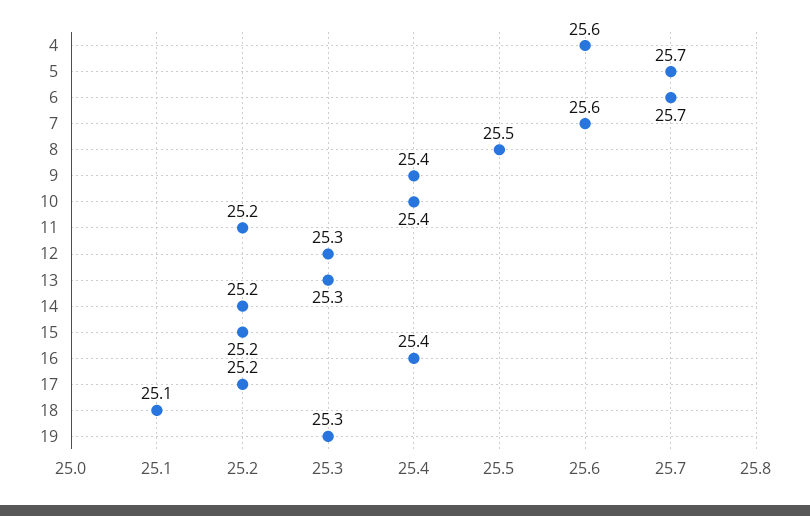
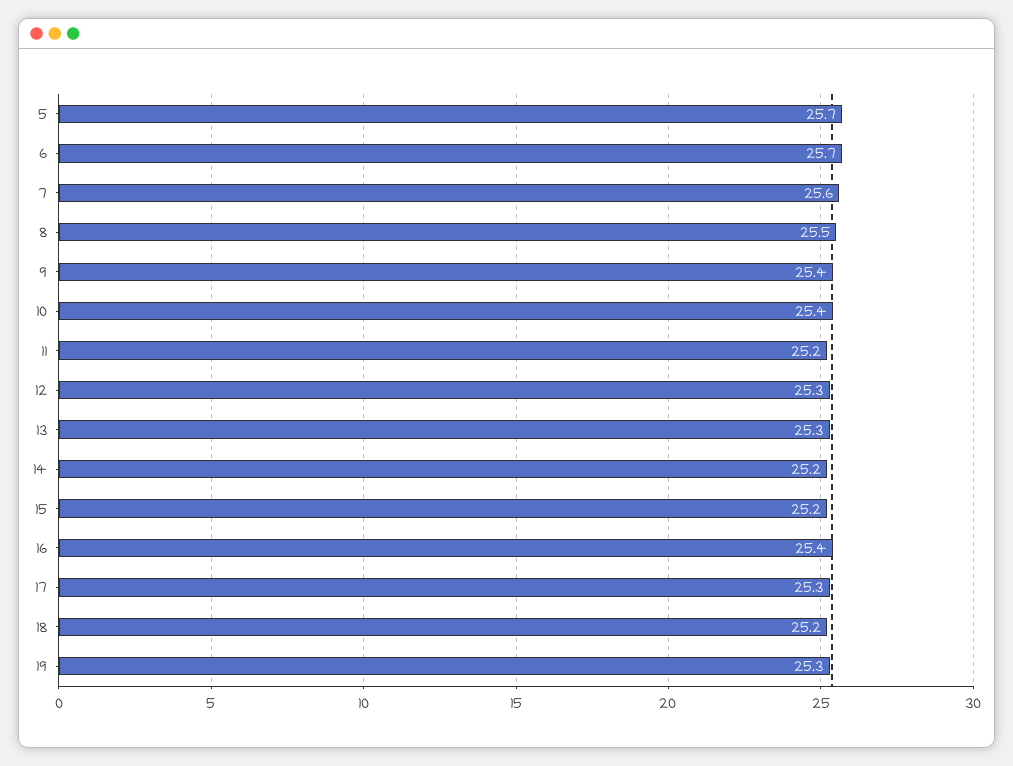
  {
-   "4": 25.6,
    "5": 25.7,
    "6": 25.7,
    "7": 25.6,
    "8": 25.5,
    "9": 25.4,
    "10": 25.4,
    "11": 25.2,
    "12": 25.3,
    "13": 25.3,
    "14": 25.2,
    "15": 25.2,
    "16": 25.4,
-   "17": 25.2,
+   "17": 25.3,
-   "18": 25.1,
+   "18": 25.2,
    "19": 25.3
  }

